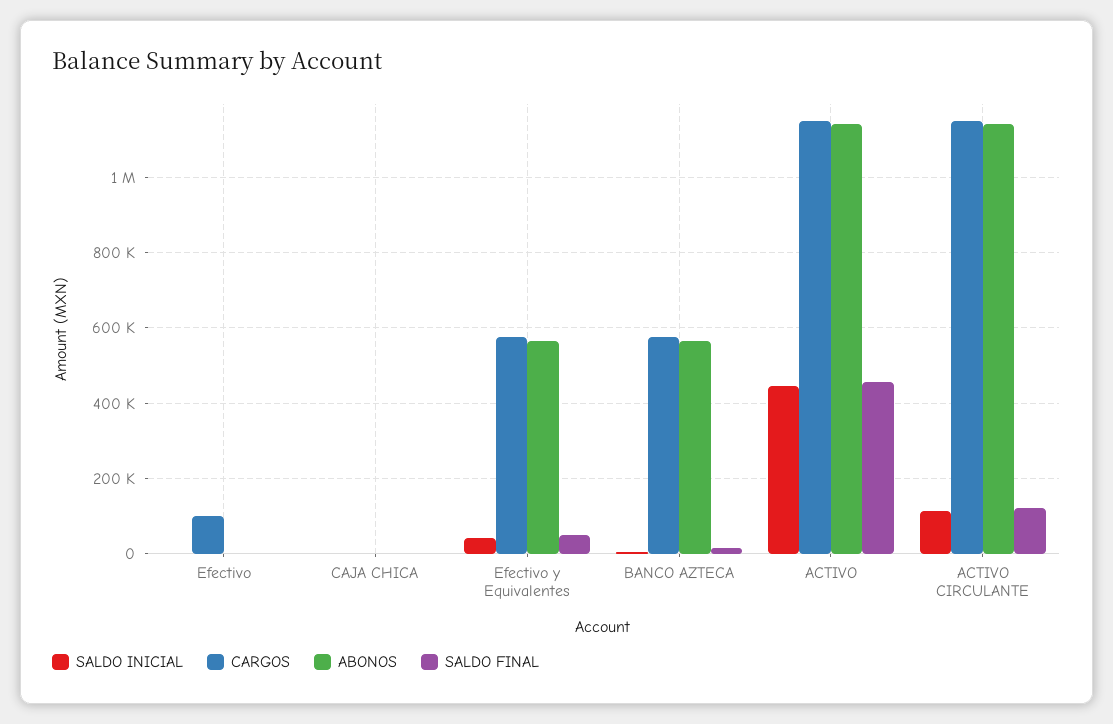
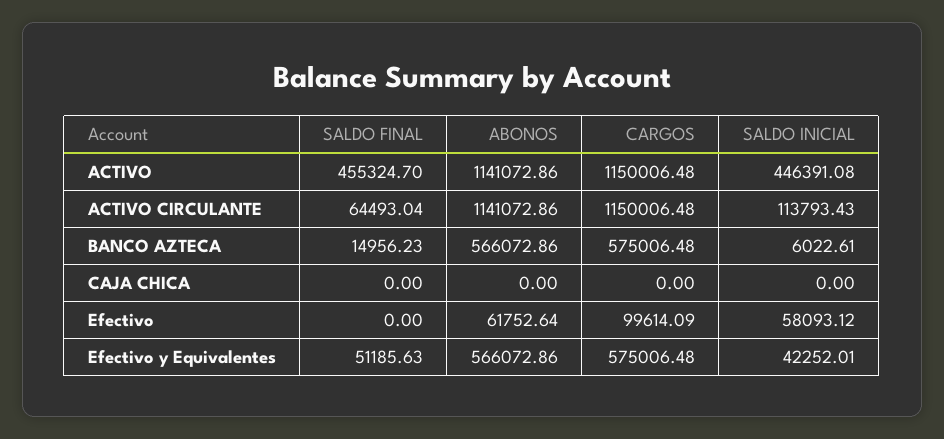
  {
    "SALDO INICIAL": {
-     "Efectivo": 0,
+     "Efectivo": 58093.12,
      "CAJA CHICA": 0,
      "Efectivo y Equivalentes": 42252.01,
      "BANCO AZTECA": 6022.61,
      "ACTIVO": 446391.08,
      "ACTIVO CIRCULANTE": 113793.43
    },
    "CARGOS": {
      "Efectivo": 99614.09,
      "CAJA CHICA": 0,
      "Efectivo y Equivalentes": 575006.48,
      "BANCO AZTECA": 575006.48,
      "ACTIVO": 1150006.48,
      "ACTIVO CIRCULANTE": 1150006.48
    },
    "ABONOS": {
-     "Efectivo": 0,
+     "Efectivo": 61752.64,
      "CAJA CHICA": 0,
      "Efectivo y Equivalentes": 566072.86,
      "BANCO AZTECA": 566072.86,
      "ACTIVO": 1141072.86,
      "ACTIVO CIRCULANTE": 1141072.86
    },
    "SALDO FINAL": {
      "Efectivo": 0,
      "CAJA CHICA": 0,
      "Efectivo y Equivalentes": 51185.63,
      "BANCO AZTECA": 14956.23,
      "ACTIVO": 455324.7,
-     "ACTIVO CIRCULANTE": 120000
+     "ACTIVO CIRCULANTE": 64493.04
    }
  }

